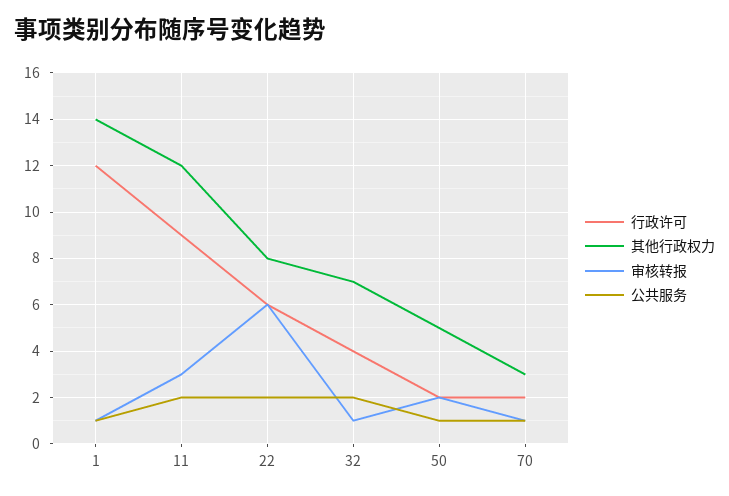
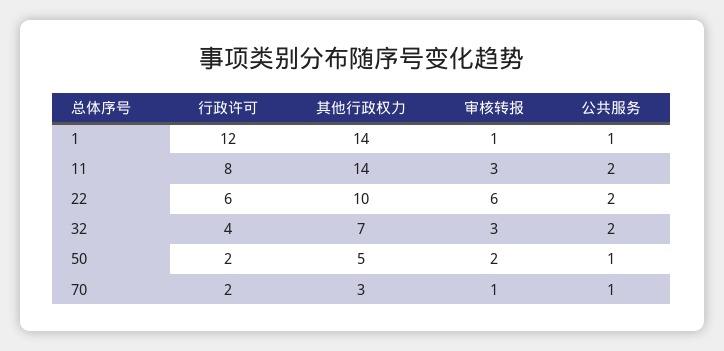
  {
    "行政许可": {
      "1": 12,
-     "11": 9,
+     "11": 8,
      "22": 6,
      "32": 4,
      "50": 2,
      "70": 2
    },
    "其他行政权力": {
      "1": 14,
-     "11": 12,
+     "11": 14,
-     "22": 8,
+     "22": 10,
      "32": 7,
      "50": 5,
      "70": 3
    },
    "审核转报": {
      "1": 1,
      "11": 3,
      "22": 6,
-     "32": 1,
+     "32": 3,
      "50": 2,
      "70": 1
    },
    "公共服务": {
      "1": 1,
      "11": 2,
      "22": 2,
      "32": 2,
      "50": 1,
      "70": 1
    }
  }

